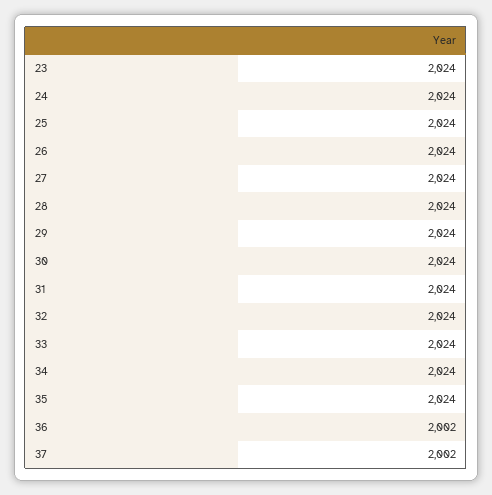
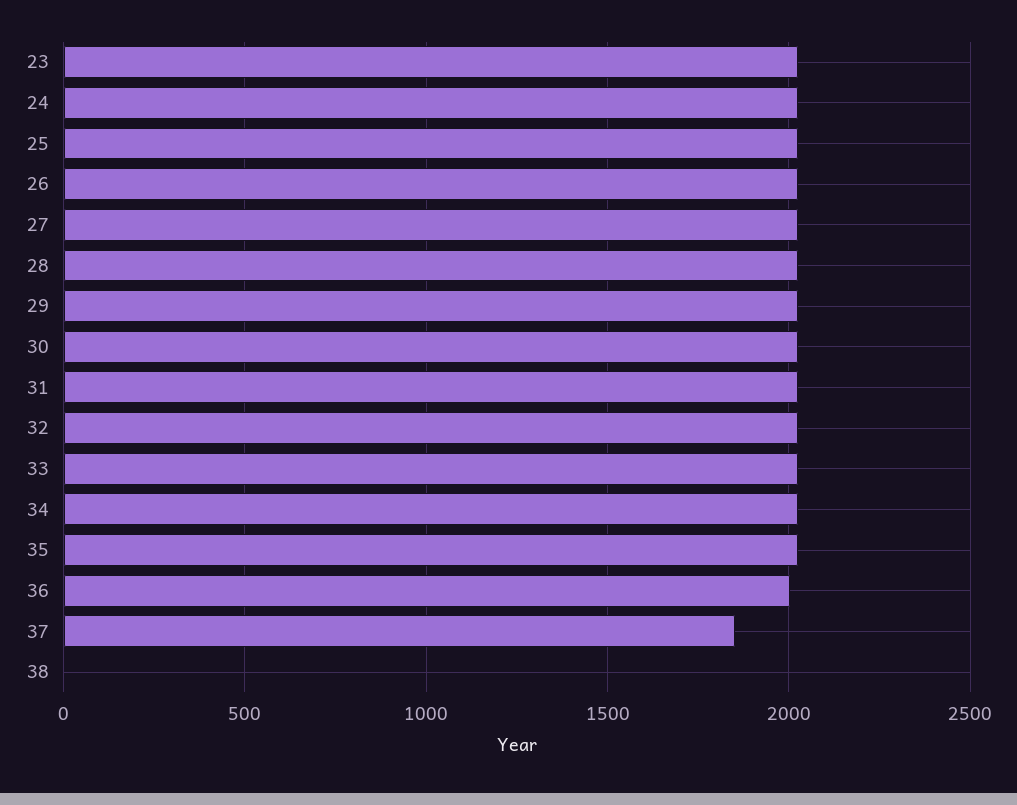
  {
    "23": 2024,
    "24": 2024,
    "25": 2024,
    "26": 2024,
    "27": 2024,
    "28": 2024,
    "29": 2024,
    "30": 2024,
    "31": 2024,
    "32": 2024,
    "33": 2024,
    "34": 2024,
    "35": 2024,
    "36": 2002,
-   "37": 2002
+   "37": 1850,
+   "38": 0
  }

